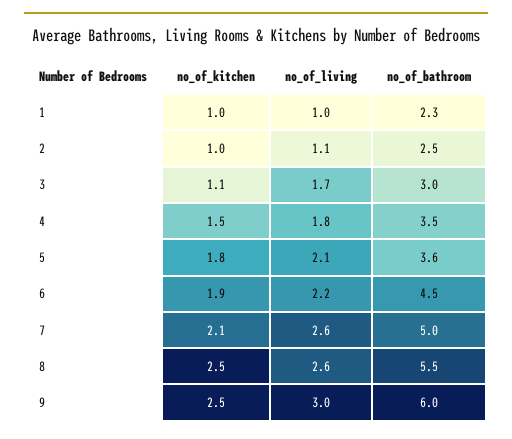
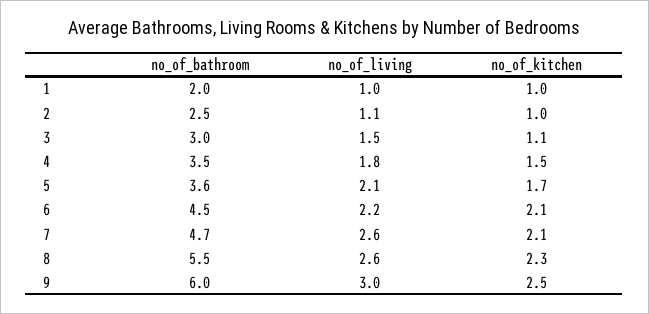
  {
    "no_of_kitchen": {
      "1": 1,
      "2": 1,
      "3": 1.1,
      "4": 1.5,
-     "5": 1.8,
+     "5": 1.7,
-     "6": 1.9,
+     "6": 2.1,
      "7": 2.1,
-     "8": 2.5,
+     "8": 2.3,
      "9": 2.5
    },
    "no_of_living": {
      "1": 1,
      "2": 1.1,
-     "3": 1.7,
+     "3": 1.5,
      "4": 1.8,
      "5": 2.1,
      "6": 2.2,
      "7": 2.6,
      "8": 2.6,
      "9": 3
    },
    "no_of_bathroom": {
-     "1": 2.3,
+     "1": 2,
      "2": 2.5,
      "3": 3,
      "4": 3.5,
      "5": 3.6,
      "6": 4.5,
-     "7": 5,
+     "7": 4.7,
      "8": 5.5,
      "9": 6
    }
  }

